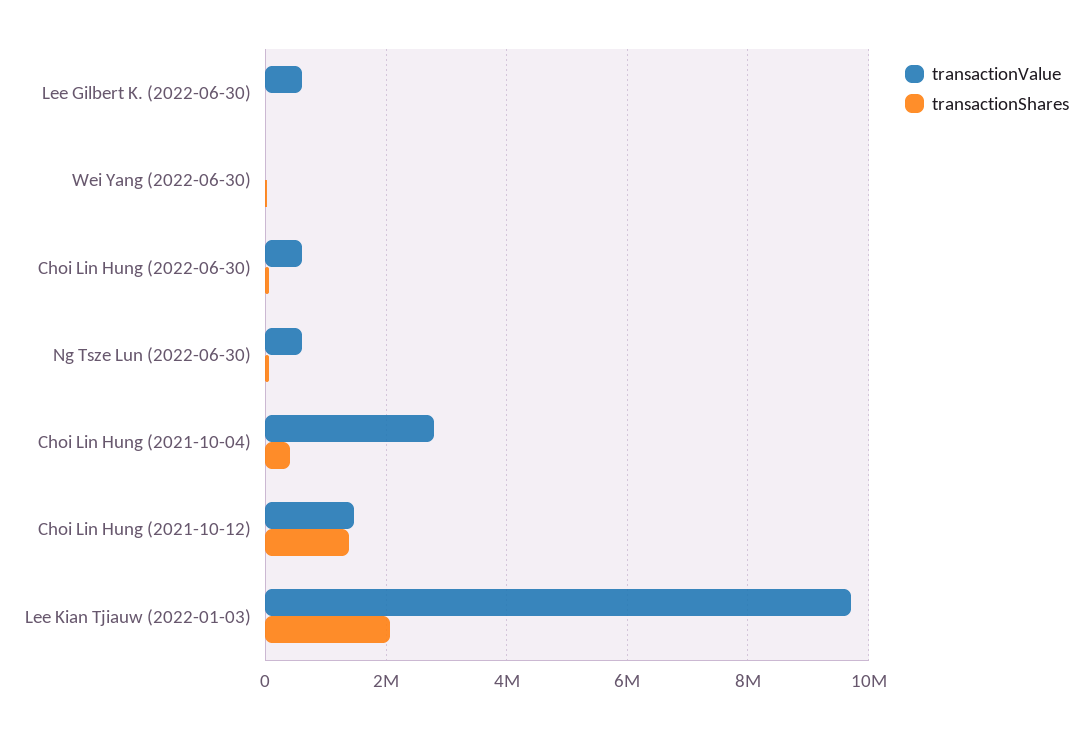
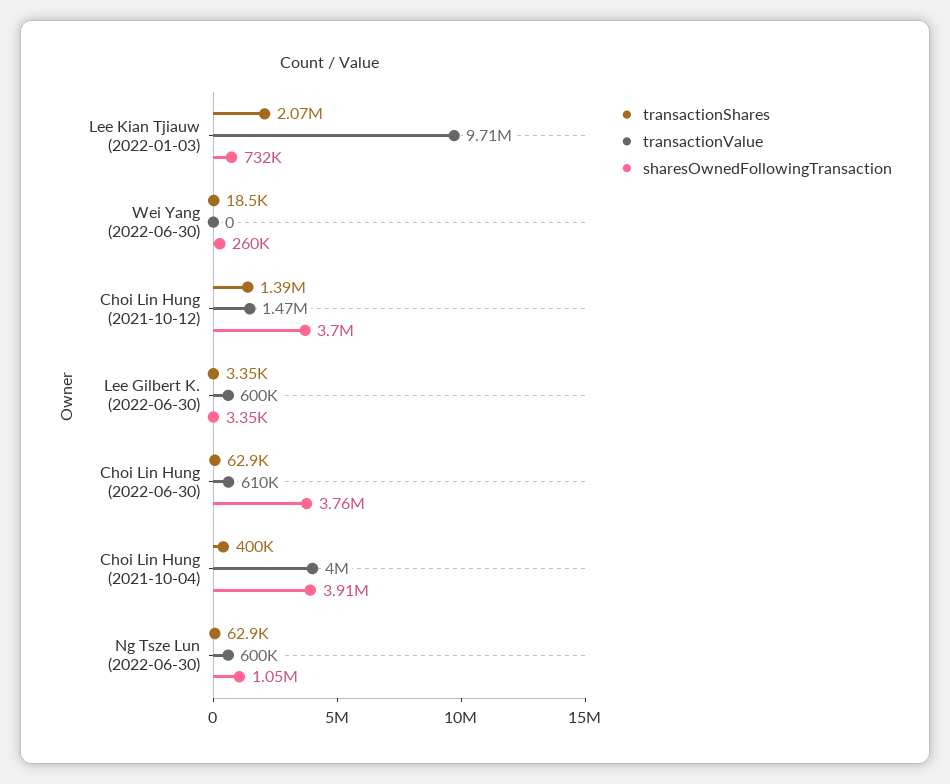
  {
    "transactionValue": {
      "Lee Gilbert K. (2022-06-30)": 600000,
      "Wei Yang (2022-06-30)": 0,
      "Choi Lin Hung (2022-06-30)": 610000,
      "Ng Tsze Lun (2022-06-30)": 600000,
-     "Choi Lin Hung (2021-10-04)": 2800000,
+     "Choi Lin Hung (2021-10-04)": 4000000,
      "Choi Lin Hung (2021-10-12)": 1470000,
      "Lee Kian Tjiauw (2022-01-03)": 9710000
    },
    "transactionShares": {
      "Lee Gilbert K. (2022-06-30)": 3350,
      "Wei Yang (2022-06-30)": 18500,
      "Choi Lin Hung (2022-06-30)": 62900,
      "Ng Tsze Lun (2022-06-30)": 62900,
      "Choi Lin Hung (2021-10-04)": 400000,
      "Choi Lin Hung (2021-10-12)": 1390000,
      "Lee Kian Tjiauw (2022-01-03)": 2070000
-   }
+   },
+   "sharesOwnedFollowingTransaction": {
+     "Lee Kian Tjiauw (2022-01-03)": 732000,
+     "Wei Yang (2022-06-30)": 260000,
+     "Choi Lin Hung (2021-10-12)": 3700000,
+     "Lee Gilbert K. (2022-06-30)": 3350,
+     "Choi Lin Hung (2022-06-30)": 3760000,
+     "Choi Lin Hung (2021-10-04)": 3910000,
+     "Ng Tsze Lun (2022-06-30)": 1050000
+   }
  }

